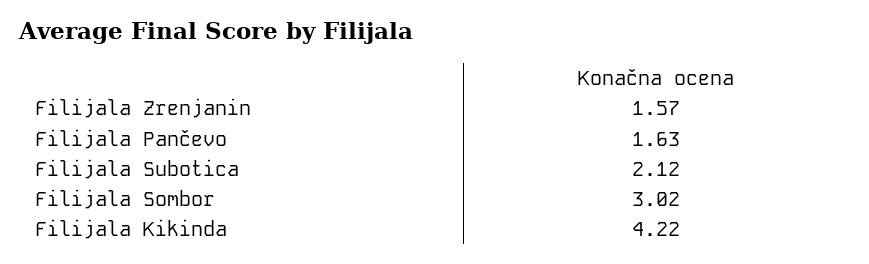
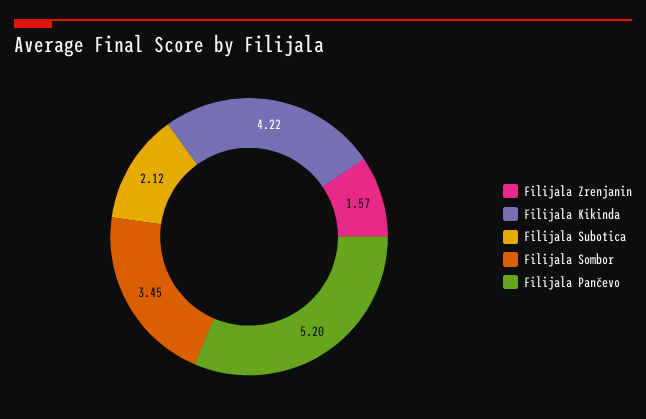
  {
    "Filijala Zrenjanin": 1.57,
-   "Filijala Pančevo": 1.63,
+   "Filijala Pančevo": 5.2,
    "Filijala Subotica": 2.12,
-   "Filijala Sombor": 3.02,
+   "Filijala Sombor": 3.45,
    "Filijala Kikinda": 4.22
  }

